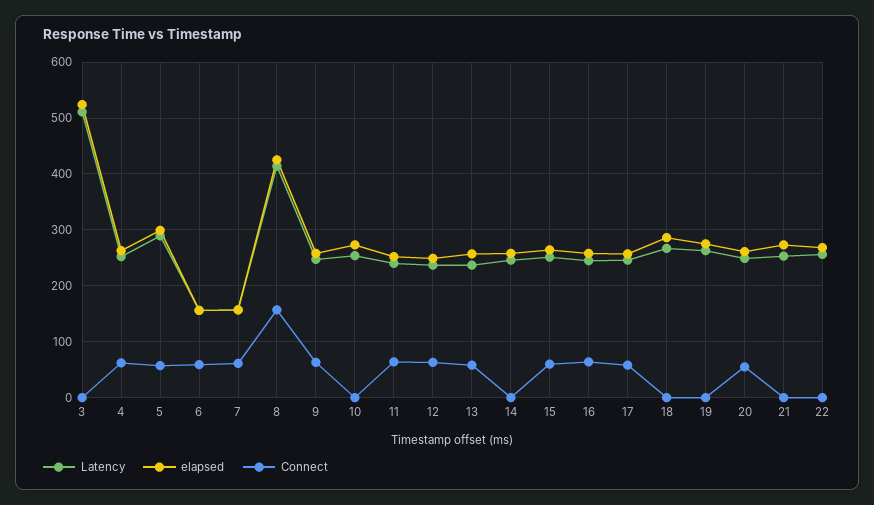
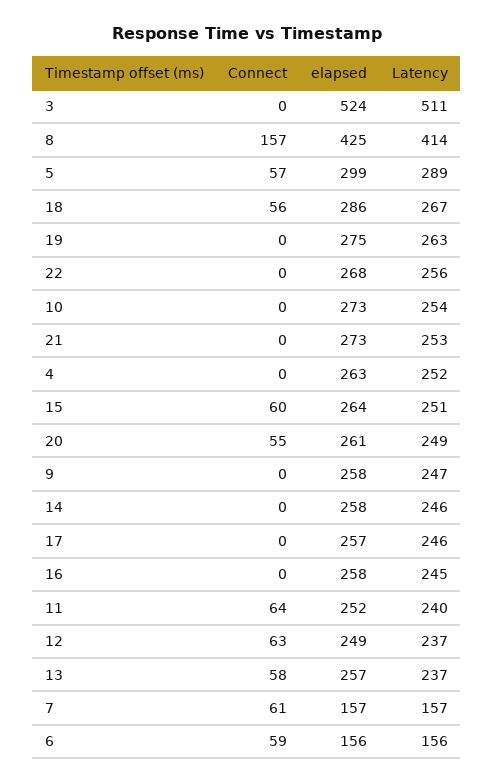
  {
    "Latency": {
      "3": 511,
      "4": 252,
      "5": 289,
      "6": 156,
      "7": 157,
      "8": 414,
      "9": 247,
      "10": 254,
      "11": 240,
      "12": 237,
      "13": 237,
      "14": 246,
      "15": 251,
      "16": 245,
      "17": 246,
      "18": 267,
      "19": 263,
      "20": 249,
      "21": 253,
      "22": 256
    },
    "elapsed": {
      "3": 524,
      "4": 263,
      "5": 299,
      "6": 156,
      "7": 157,
      "8": 425,
      "9": 258,
      "10": 273,
      "11": 252,
      "12": 249,
      "13": 257,
      "14": 258,
      "15": 264,
      "16": 258,
      "17": 257,
      "18": 286,
      "19": 275,
      "20": 261,
      "21": 273,
      "22": 268
    },
    "Connect": {
      "3": 0,
-     "4": 60,
+     "4": 0,
      "5": 57,
      "6": 59,
      "7": 61,
      "8": 157,
-     "9": 60,
+     "9": 0,
      "10": 0,
      "11": 64,
      "12": 63,
      "13": 58,
      "14": 0,
      "15": 60,
-     "16": 60,
+     "16": 0,
-     "17": 60,
+     "17": 0,
-     "18": 0,
+     "18": 56,
      "19": 0,
      "20": 55,
      "21": 0,
      "22": 0
    }
  }

